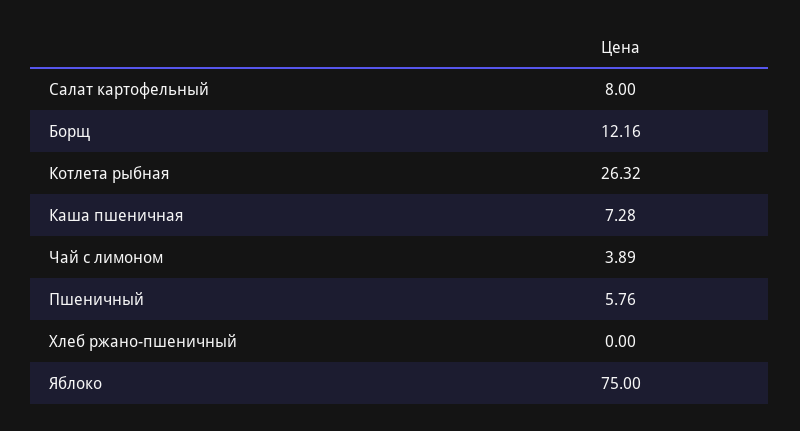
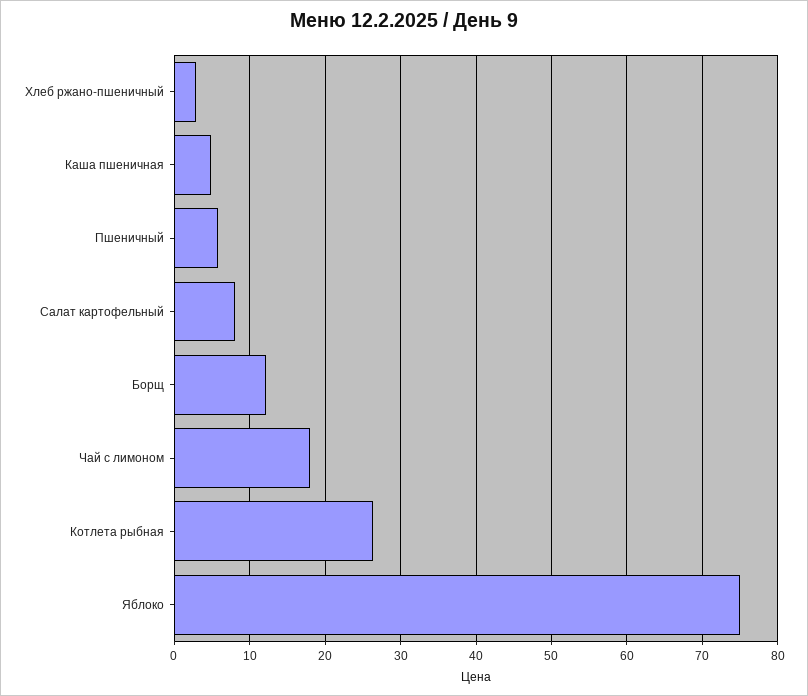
  {
    "Салат картофельный": 8,
    "Борщ": 12.16,
    "Котлета рыбная": 26.32,
-   "Каша пшеничная": 7.28,
+   "Каша пшеничная": 5,
-   "Чай с лимоном": 3.89,
+   "Чай с лимоном": 18,
    "Пшеничный": 5.76,
-   "Хлеб ржано-пшеничный": 0,
+   "Хлеб ржано-пшеничный": 3,
    "Яблоко": 75
  }

